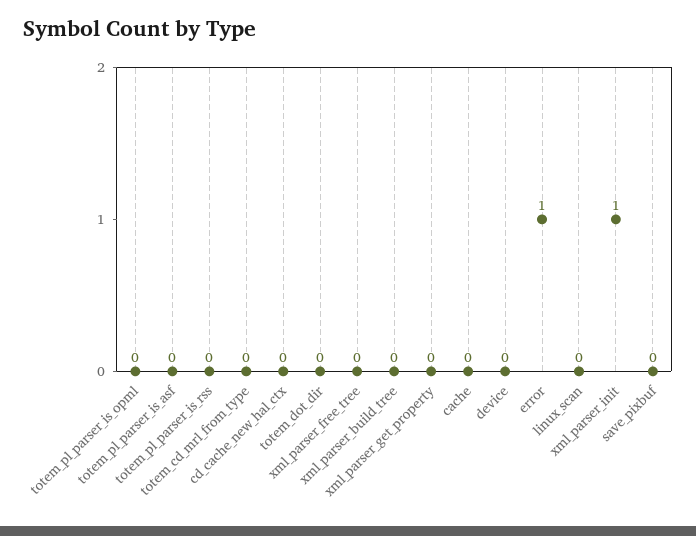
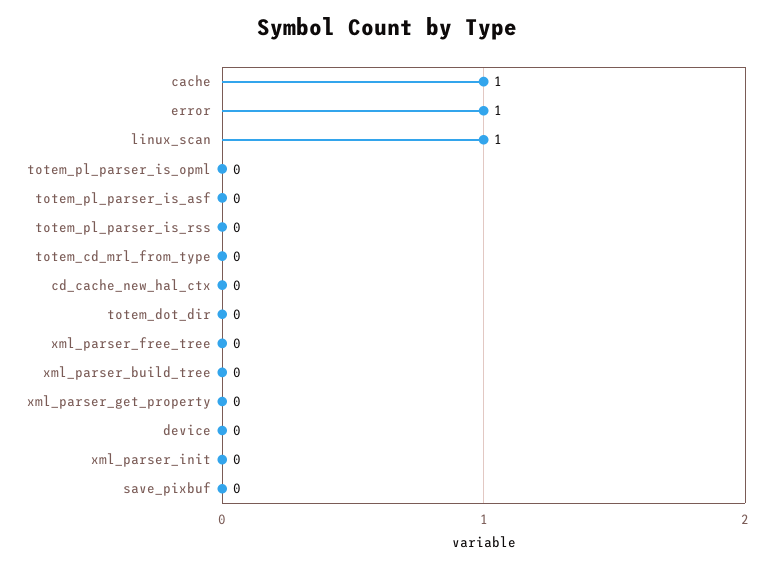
  {
    "totem_pl_parser_is_opml": 0,
    "totem_pl_parser_is_asf": 0,
    "totem_pl_parser_is_rss": 0,
    "totem_cd_mrl_from_type": 0,
    "cd_cache_new_hal_ctx": 0,
    "totem_dot_dir": 0,
    "xml_parser_free_tree": 0,
    "xml_parser_build_tree": 0,
    "xml_parser_get_property": 0,
-   "cache": 0,
+   "cache": 1,
    "device": 0,
    "error": 1,
-   "linux_scan": 0,
+   "linux_scan": 1,
-   "xml_parser_init": 1,
+   "xml_parser_init": 0,
    "save_pixbuf": 0
  }

